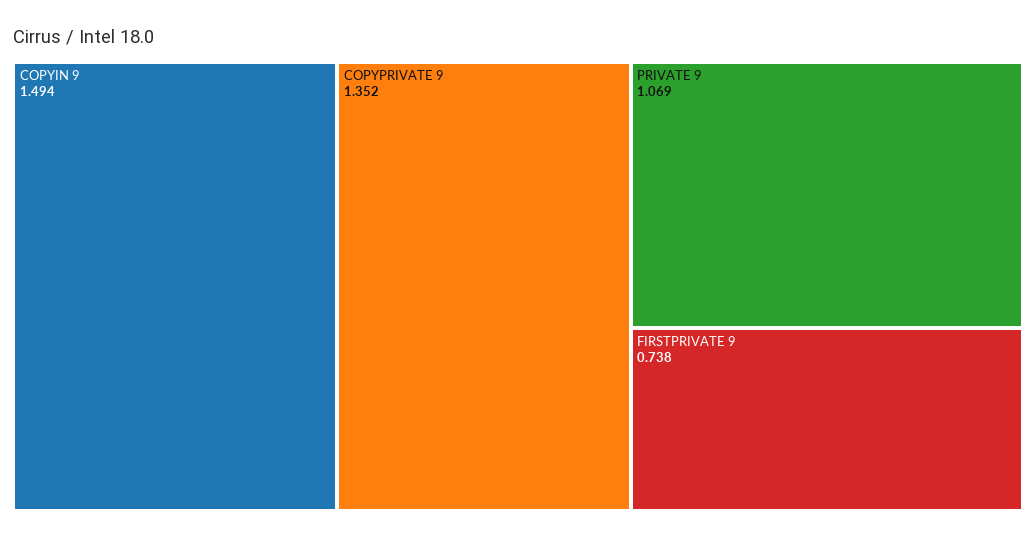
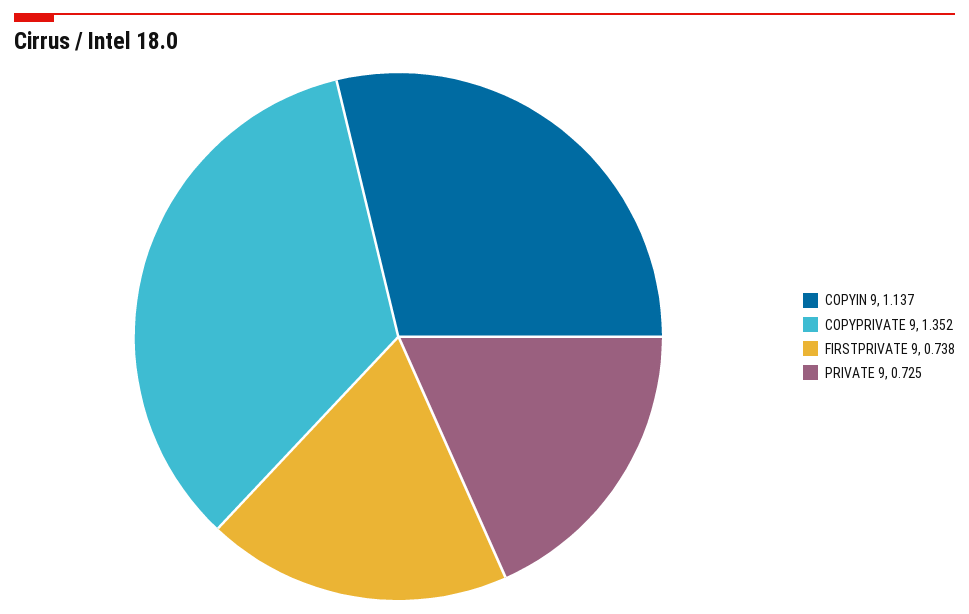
  {
-   "COPYIN 9": 1.494,
+   "COPYIN 9": 1.137,
    "COPYPRIVATE 9": 1.352,
-   "PRIVATE 9": 1.069,
+   "PRIVATE 9": 0.725,
    "FIRSTPRIVATE 9": 0.738
  }

